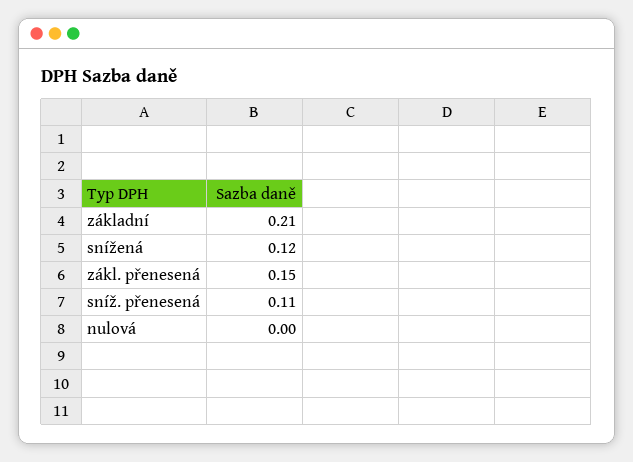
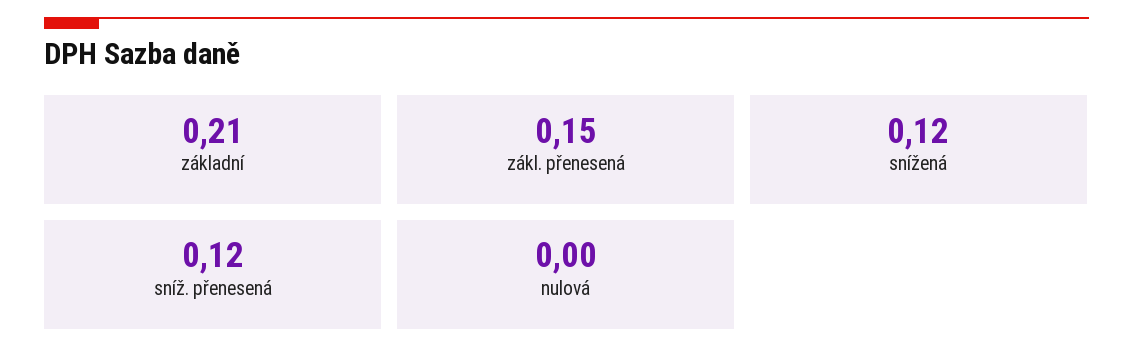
  {
    "základní": 0.21,
    "snížená": 0.12,
    "zákl. přenesená": 0.15,
-   "sníž. přenesená": 0.11,
+   "sníž. přenesená": 0.12,
    "nulová": 0
  }

